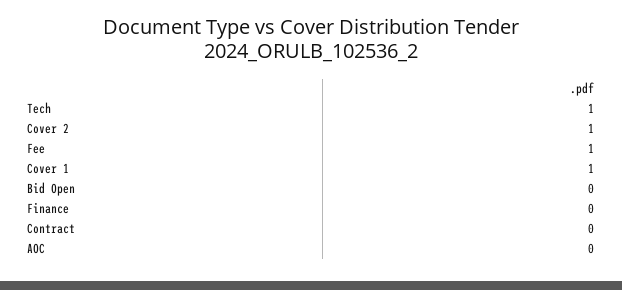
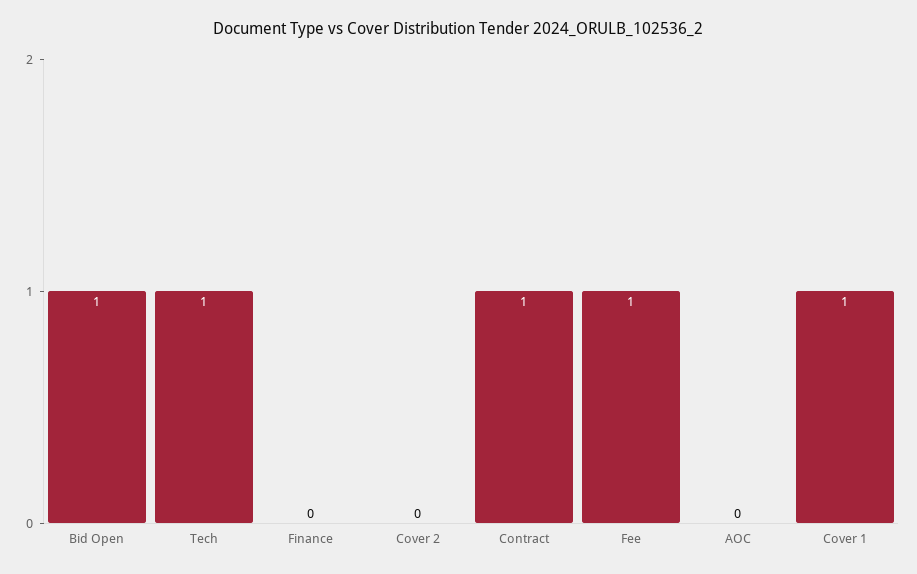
  {
    "Tech": 1,
-   "Cover 2": 1,
+   "Cover 2": 0,
    "Fee": 1,
    "Cover 1": 1,
-   "Bid Open": 0,
+   "Bid Open": 1,
    "Finance": 0,
-   "Contract": 0,
+   "Contract": 1,
    "AOC": 0
  }

